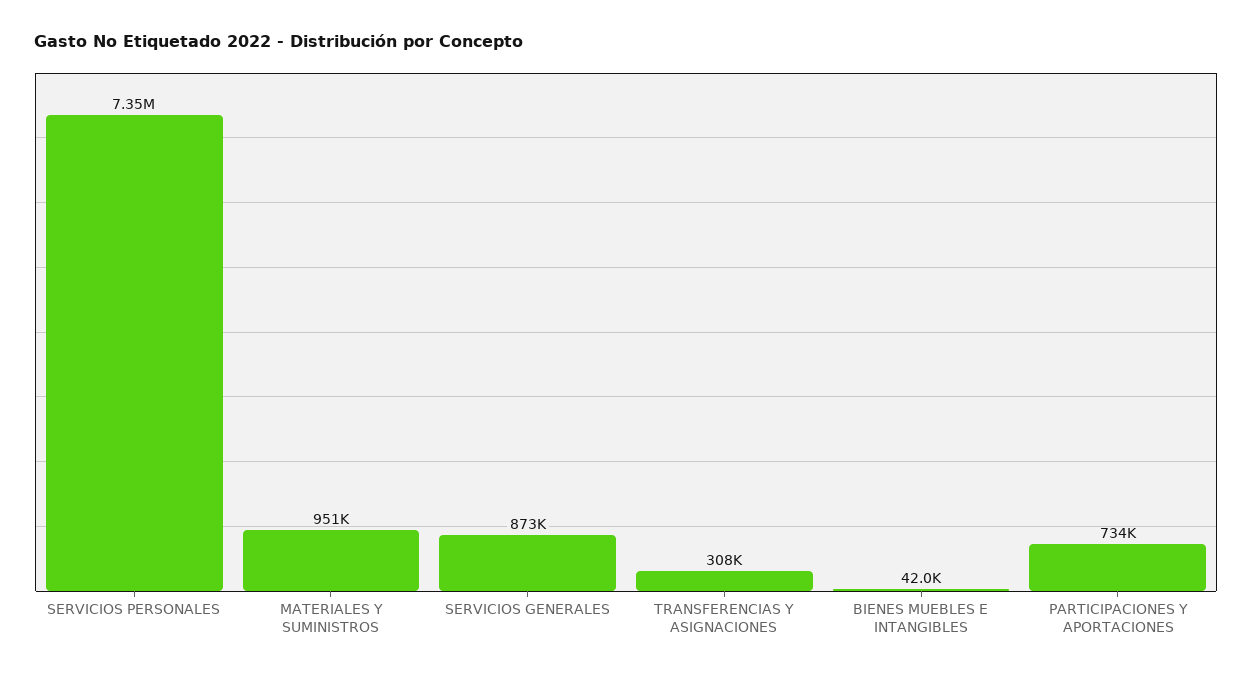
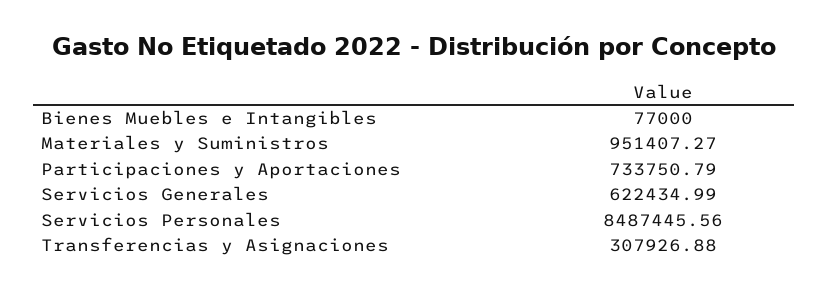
  {
-   "SERVICIOS PERSONALES": 7350000,
+   "SERVICIOS PERSONALES": 8487445.56,
    "MATERIALES Y SUMINISTROS": 951407.27,
-   "SERVICIOS GENERALES": 873000,
+   "SERVICIOS GENERALES": 622434.99,
    "TRANSFERENCIAS Y ASIGNACIONES": 307926.88,
-   "BIENES MUEBLES E INTANGIBLES": 42000,
+   "BIENES MUEBLES E INTANGIBLES": 77000,
    "PARTICIPACIONES Y APORTACIONES": 733750.79
  }

